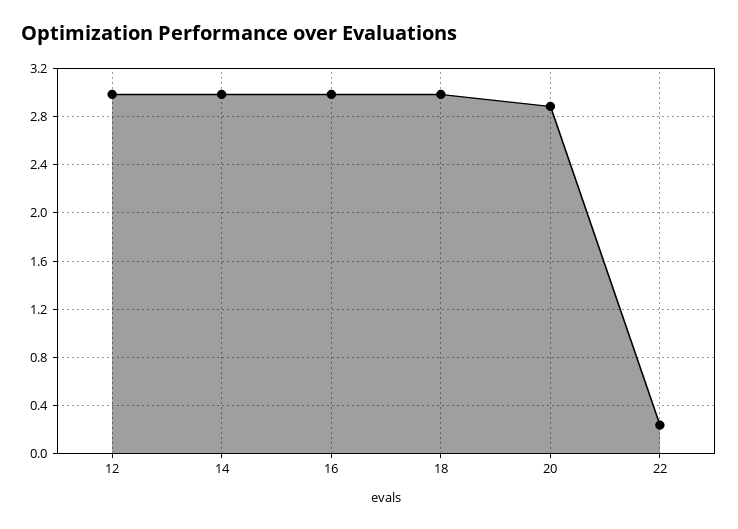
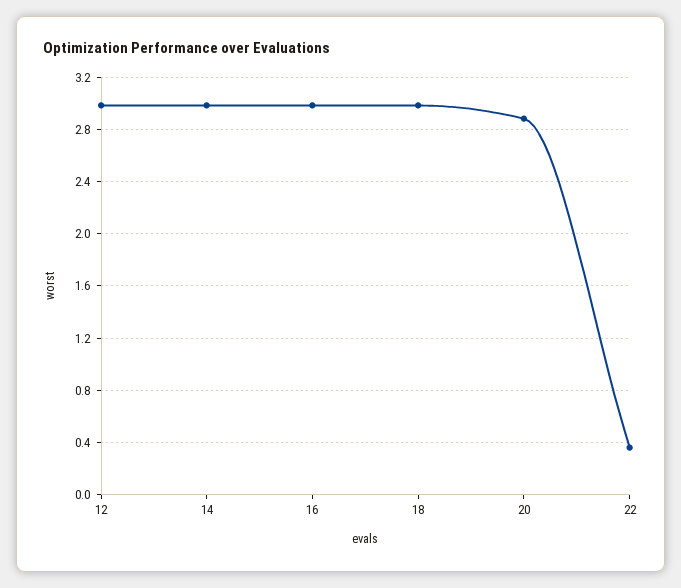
  {
    "12": 3,
    "14": 3,
    "16": 3,
    "18": 3,
    "20": 2.9,
-   "22": 0.25
+   "22": 0.35
  }

